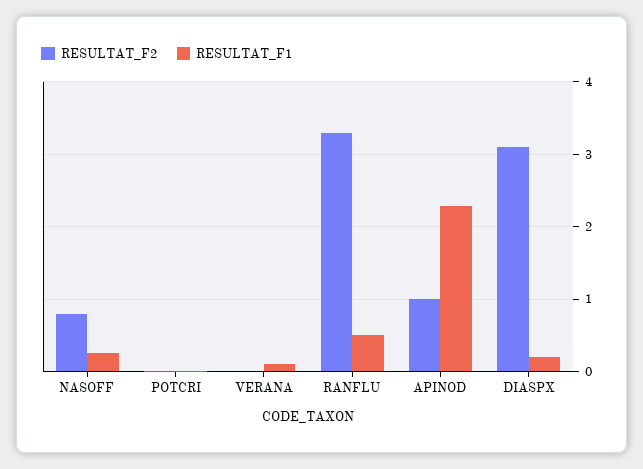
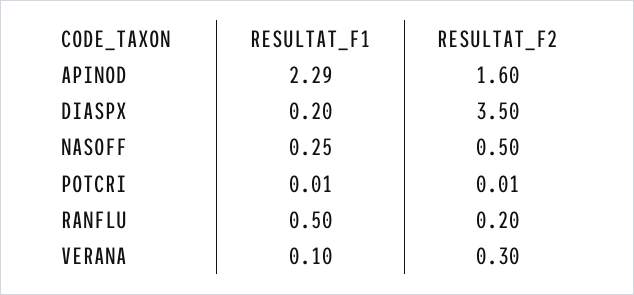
  {
    "RESULTAT_F2": {
-     "NASOFF": 0.8,
+     "NASOFF": 0.5,
      "POTCRI": 0.01,
-     "VERANA": 0,
+     "VERANA": 0.3,
-     "RANFLU": 3.3,
+     "RANFLU": 0.2,
-     "APINOD": 1,
+     "APINOD": 1.6,
-     "DIASPX": 3.1
+     "DIASPX": 3.5
    },
    "RESULTAT_F1": {
      "NASOFF": 0.25,
      "POTCRI": 0.01,
      "VERANA": 0.1,
      "RANFLU": 0.5,
      "APINOD": 2.29,
      "DIASPX": 0.2
    }
  }

